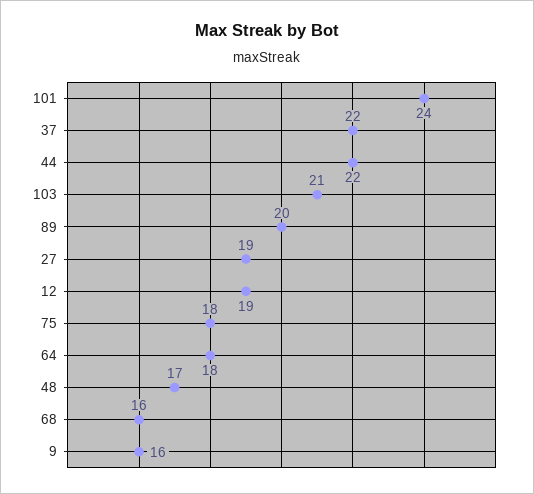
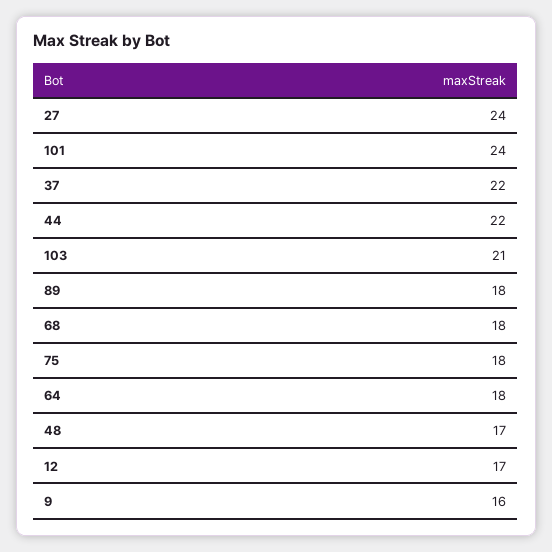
  {
    "101": 24,
    "37": 22,
    "44": 22,
    "103": 21,
-   "89": 20,
+   "89": 18,
-   "27": 19,
+   "27": 24,
-   "12": 19,
+   "12": 17,
    "75": 18,
    "64": 18,
    "48": 17,
-   "68": 16,
+   "68": 18,
    "9": 16
  }

